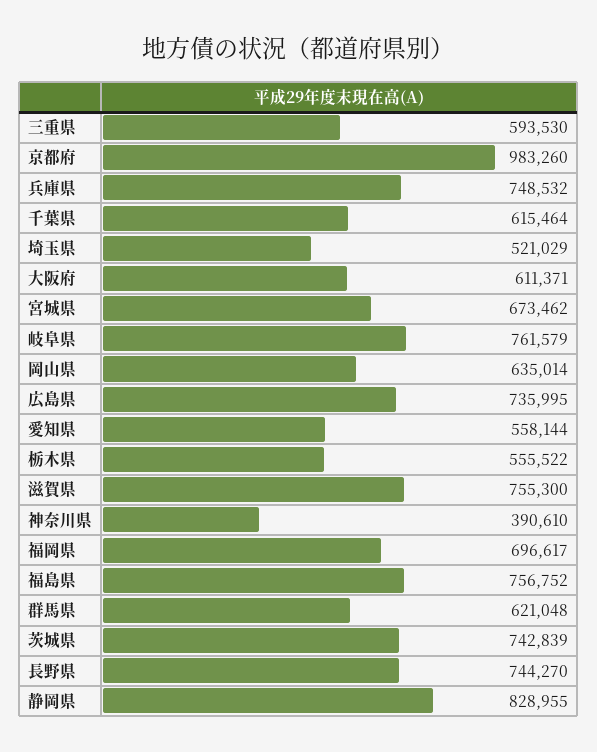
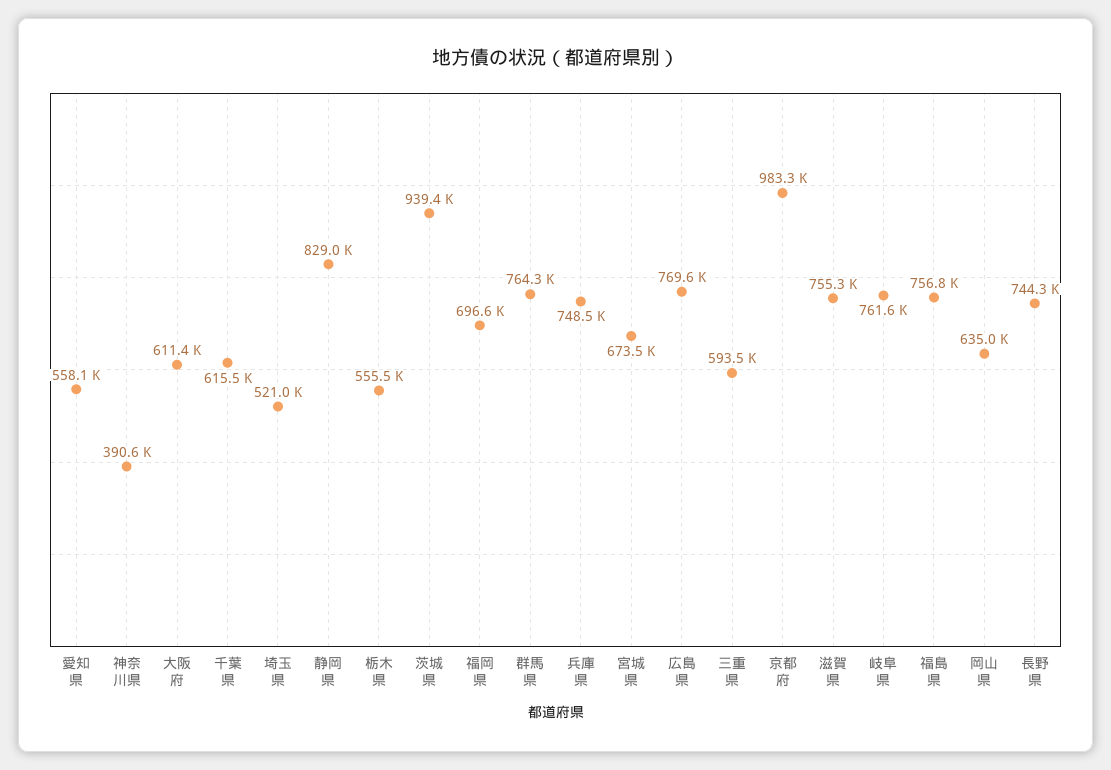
  {
    "三重県": 593530,
    "京都府": 983260,
    "兵庫県": 748532,
    "千葉県": 615464,
    "埼玉県": 521029,
    "大阪府": 611371,
    "宮城県": 673462,
    "岐阜県": 761579,
    "岡山県": 635014,
-   "広島県": 735995,
+   "広島県": 769600,
    "愛知県": 558144,
    "栃木県": 555522,
    "滋賀県": 755300,
    "神奈川県": 390610,
    "福岡県": 696617,
    "福島県": 756752,
-   "群馬県": 621048,
+   "群馬県": 764300,
-   "茨城県": 742839,
+   "茨城県": 939400,
    "長野県": 744270,
    "静岡県": 828955
  }

